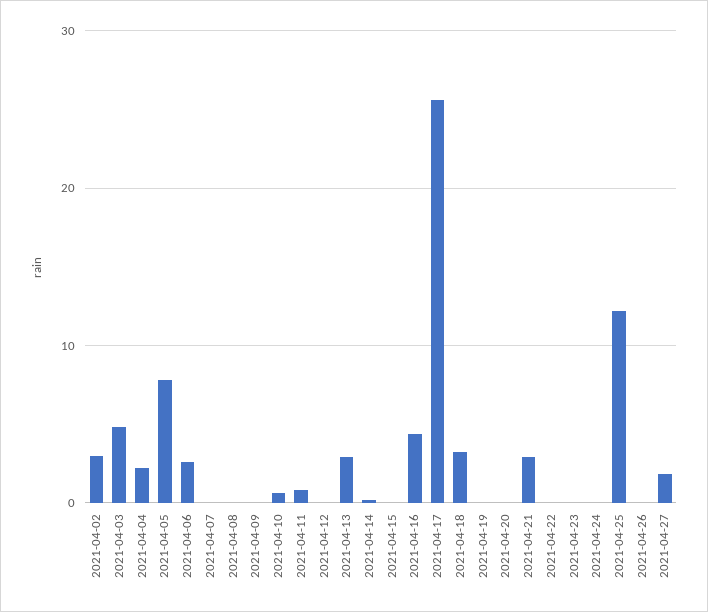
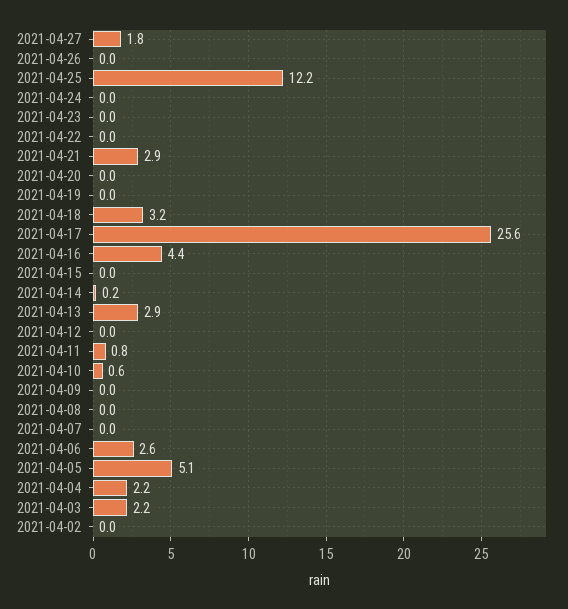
  {
-   "2021-04-02": 3,
+   "2021-04-02": 0,
-   "2021-04-03": 5,
+   "2021-04-03": 2.2,
    "2021-04-04": 2.2,
-   "2021-04-05": 8,
+   "2021-04-05": 5.1,
    "2021-04-06": 2.6,
    "2021-04-07": 0,
    "2021-04-08": 0,
    "2021-04-09": 0,
    "2021-04-10": 0.6,
    "2021-04-11": 0.8,
    "2021-04-12": 0,
    "2021-04-13": 2.9,
    "2021-04-14": 0.2,
    "2021-04-15": 0,
    "2021-04-16": 4.4,
    "2021-04-17": 25.6,
    "2021-04-18": 3.2,
    "2021-04-19": 0,
    "2021-04-20": 0,
    "2021-04-21": 2.9,
    "2021-04-22": 0,
    "2021-04-23": 0,
    "2021-04-24": 0,
    "2021-04-25": 12.2,
    "2021-04-26": 0,
    "2021-04-27": 1.8
  }

